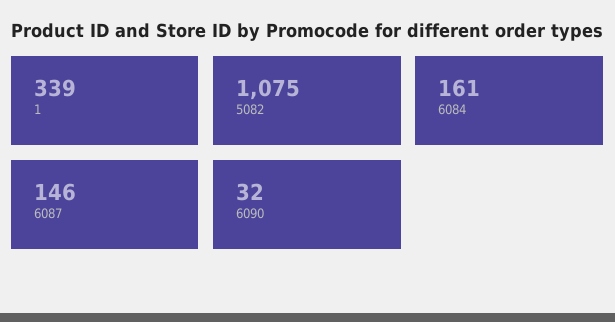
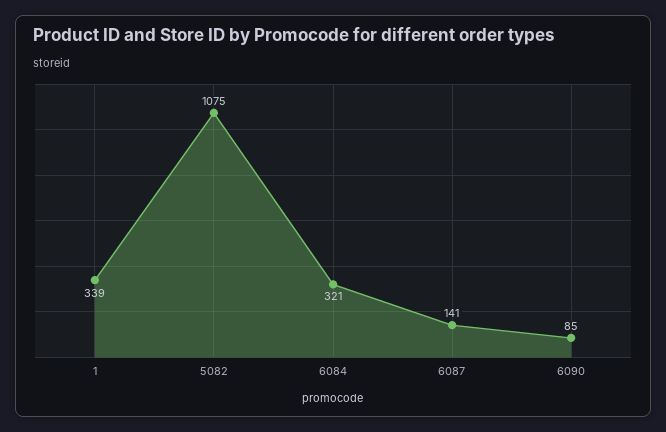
  {
    "1": 339,
    "5082": 1075,
-   "6084": 161,
+   "6084": 321,
-   "6087": 146,
+   "6087": 141,
-   "6090": 32
+   "6090": 85
  }

